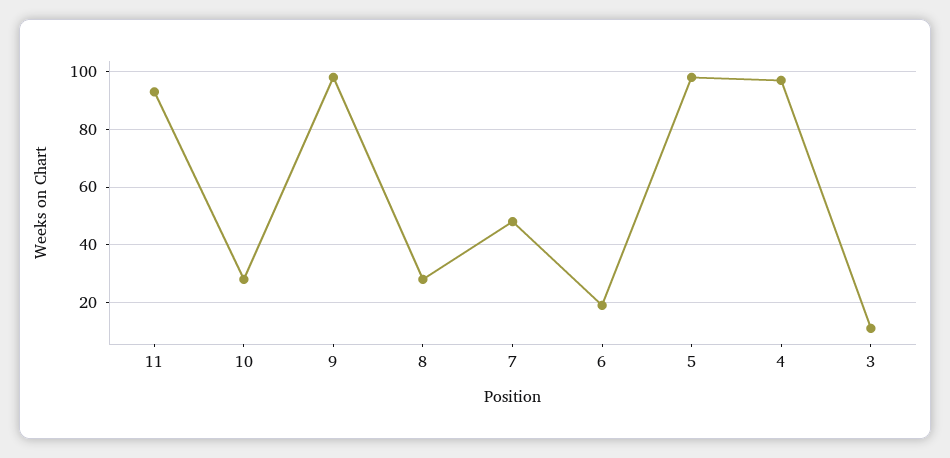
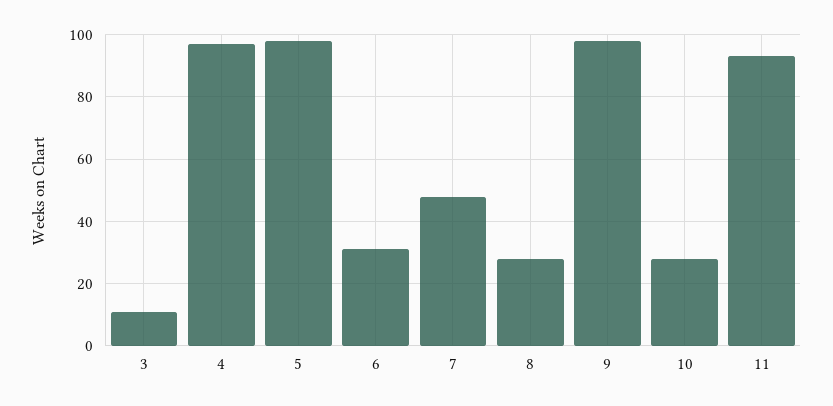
  {
    "11": 95,
    "10": 30,
    "9": 100,
    "8": 30,
    "7": 50,
-   "6": 20,
+   "6": 30,
    "5": 100,
    "4": 95,
    "3": 10
  }

